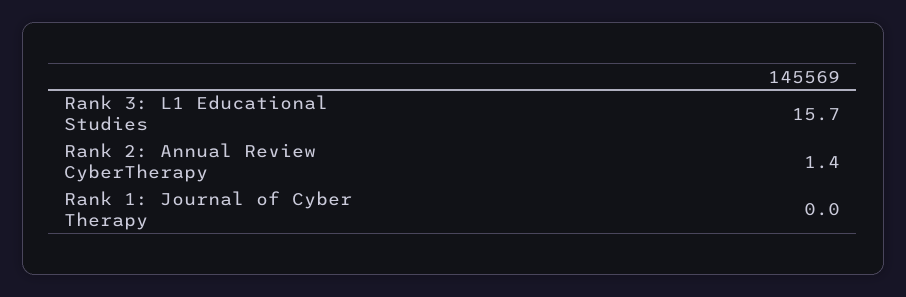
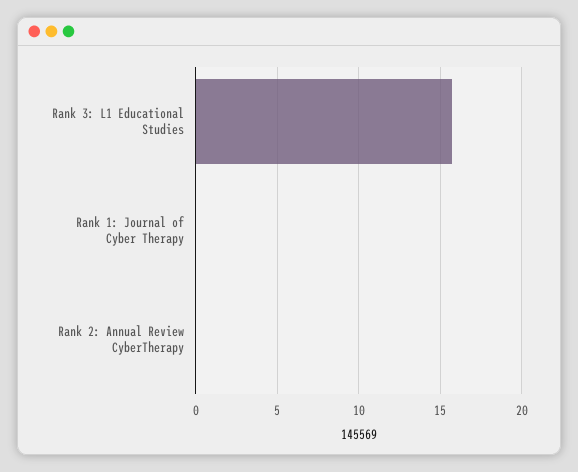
  {
    "Rank 3: L1 Educational Studies": 15.7,
-   "Rank 2: Annual Review CyberTherapy": 1.4,
+   "Rank 2: Annual Review CyberTherapy": 0,
    "Rank 1: Journal of Cyber Therapy": 0
  }

